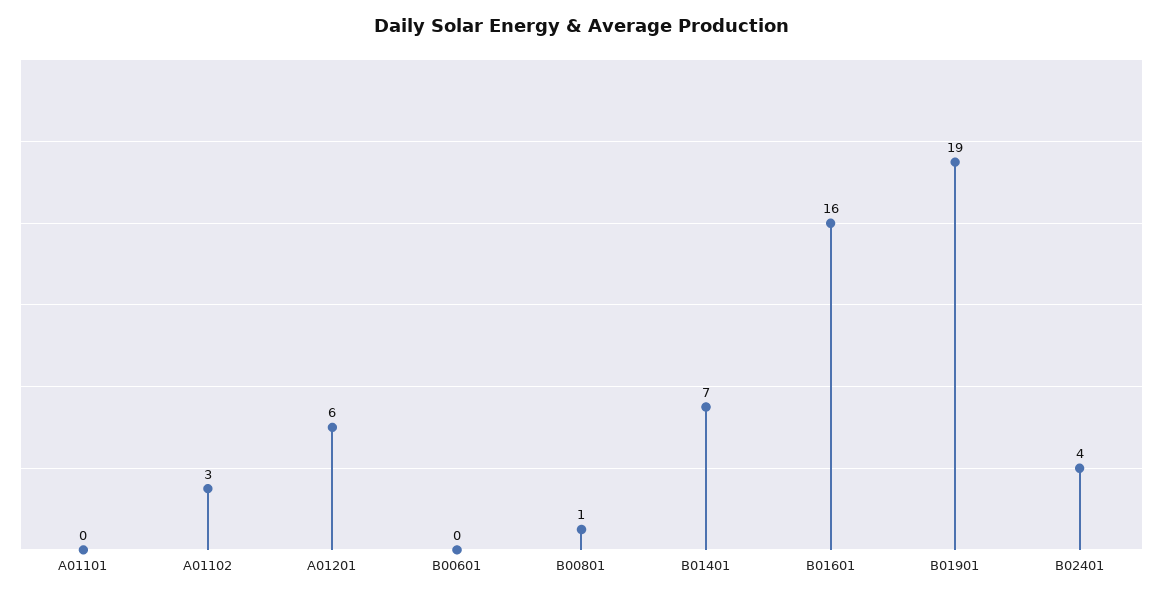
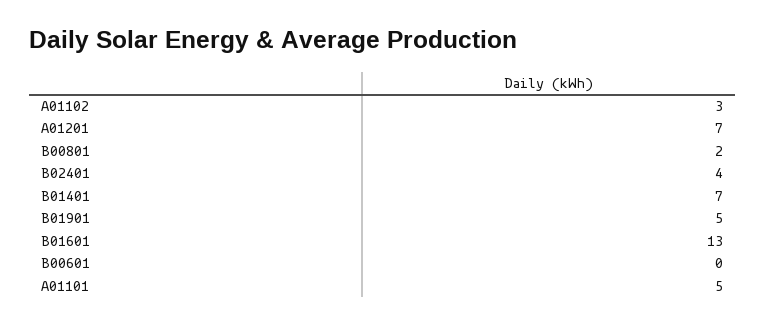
  {
-   "A01101": 0,
+   "A01101": 5,
    "A01102": 3,
-   "A01201": 6,
+   "A01201": 7,
    "B00601": 0,
-   "B00801": 1,
+   "B00801": 2,
    "B01401": 7,
-   "B01601": 16,
+   "B01601": 13,
-   "B01901": 19,
+   "B01901": 5,
    "B02401": 4
  }

